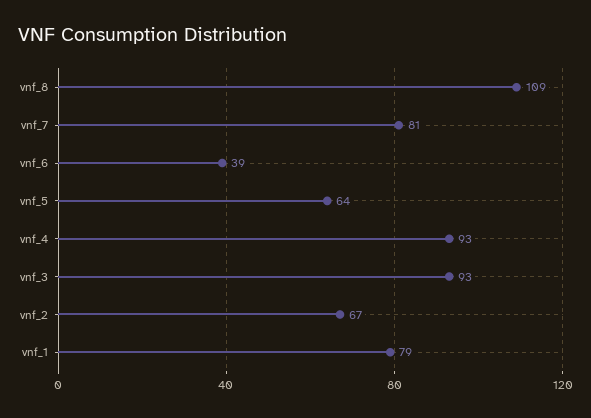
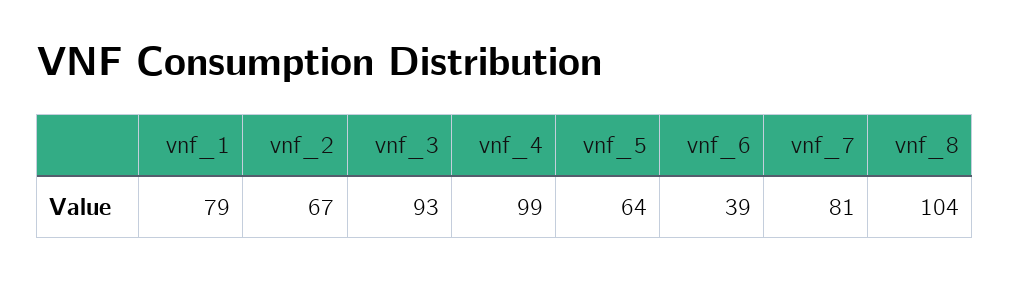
  {
-   "vnf_8": 109,
+   "vnf_8": 104,
    "vnf_7": 81,
    "vnf_6": 39,
    "vnf_5": 64,
-   "vnf_4": 93,
+   "vnf_4": 99,
    "vnf_3": 93,
    "vnf_2": 67,
    "vnf_1": 79
  }

